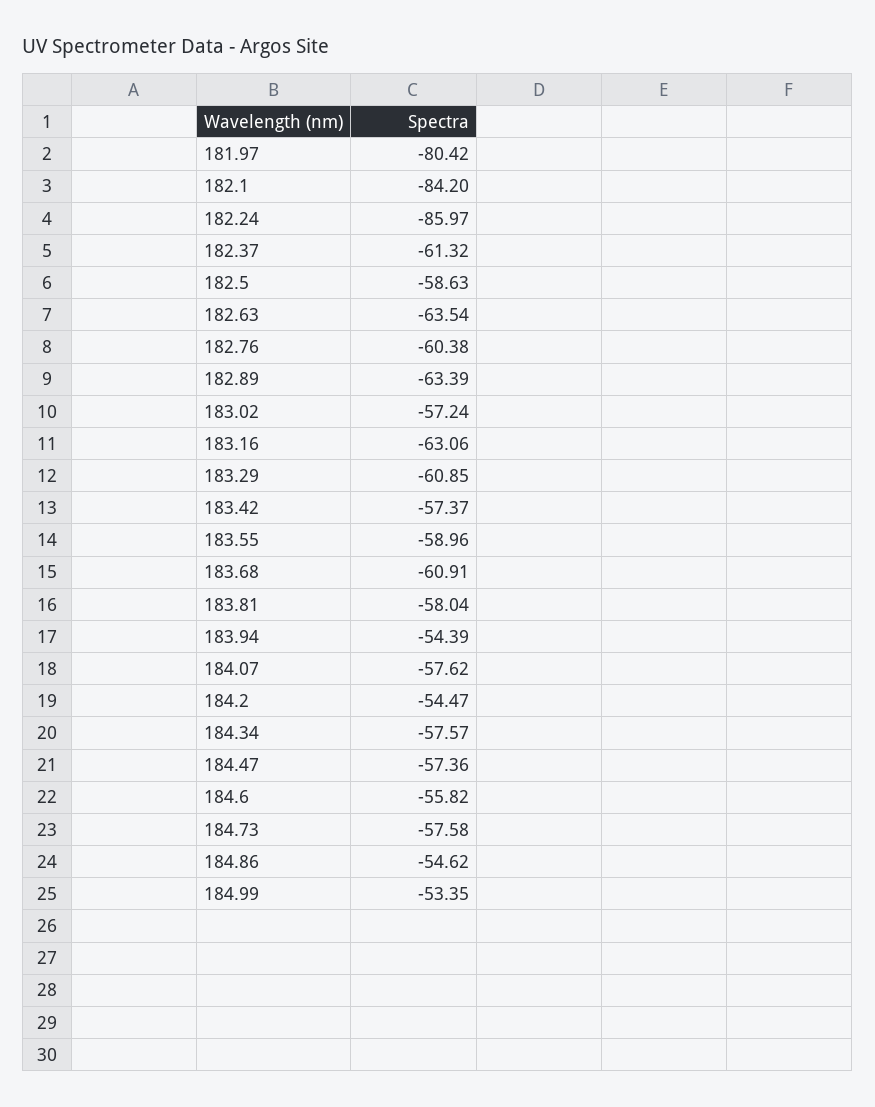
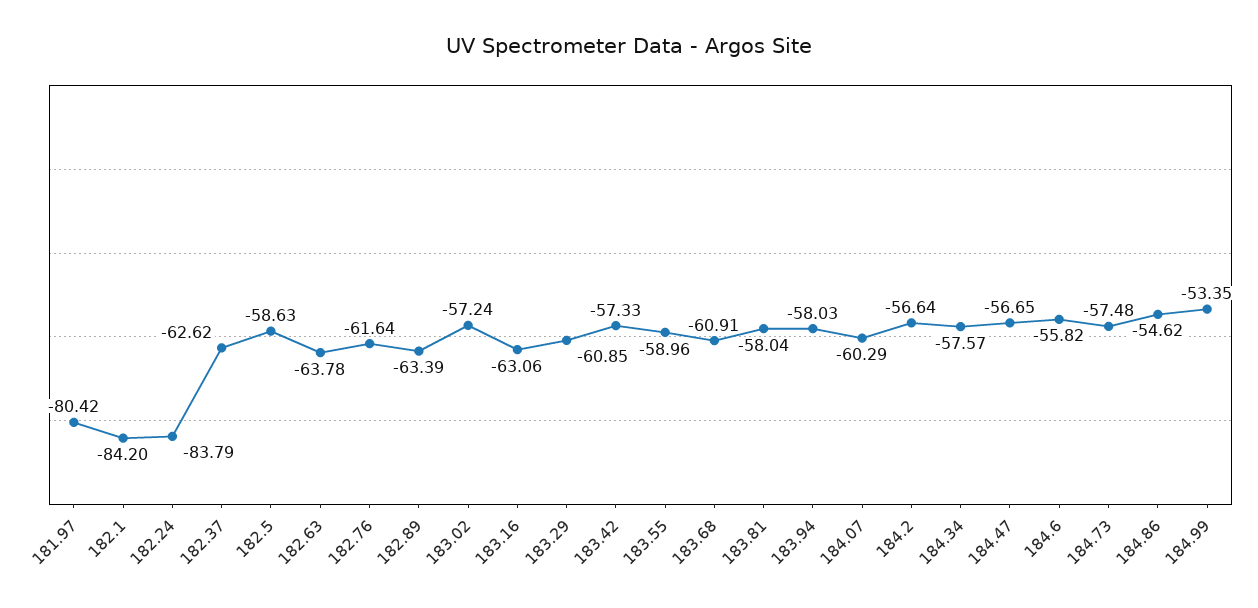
  {
    "181.97": -80.42,
    "182.1": -84.2,
-   "182.24": -85.97,
+   "182.24": -83.79,
-   "182.37": -61.32,
+   "182.37": -62.62,
    "182.5": -58.63,
-   "182.63": -63.54,
+   "182.63": -63.78,
-   "182.76": -60.38,
+   "182.76": -61.64,
    "182.89": -63.39,
    "183.02": -57.24,
    "183.16": -63.06,
    "183.29": -60.85,
-   "183.42": -57.37,
+   "183.42": -57.33,
    "183.55": -58.96,
    "183.68": -60.91,
    "183.81": -58.04,
-   "183.94": -54.39,
+   "183.94": -58.03,
-   "184.07": -57.62,
+   "184.07": -60.29,
-   "184.2": -54.47,
+   "184.2": -56.64,
    "184.34": -57.57,
-   "184.47": -57.36,
+   "184.47": -56.65,
    "184.6": -55.82,
-   "184.73": -57.58,
+   "184.73": -57.48,
    "184.86": -54.62,
    "184.99": -53.35
  }

